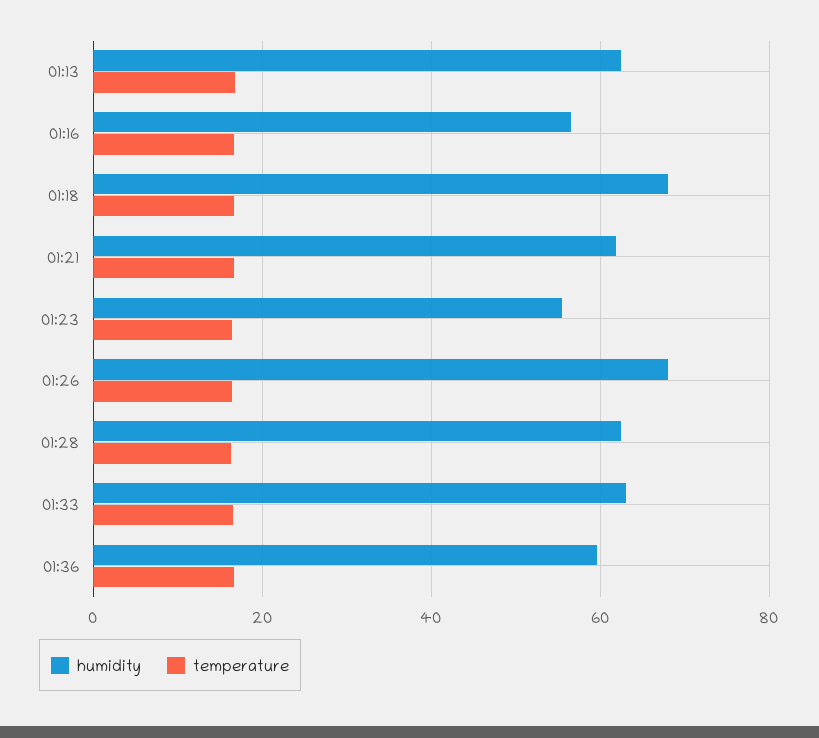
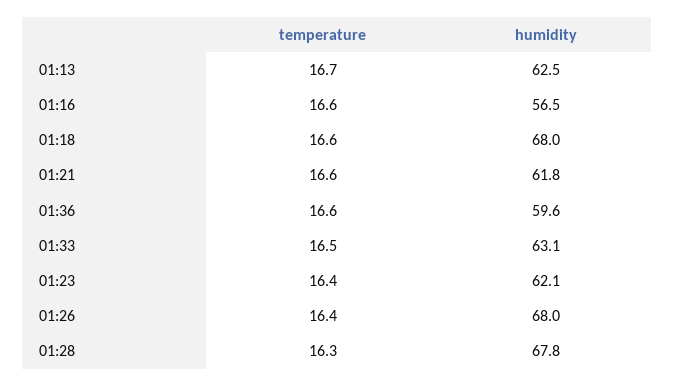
  {
    "humidity": {
      "01:13": 62.5,
      "01:16": 56.5,
      "01:18": 68,
      "01:21": 61.8,
-     "01:23": 56,
+     "01:23": 62.1,
      "01:26": 68,
-     "01:28": 62,
+     "01:28": 67.8,
      "01:33": 63.1,
      "01:36": 59.6
    },
    "temperature": {
      "01:13": 16.7,
      "01:16": 16.6,
      "01:18": 16.6,
      "01:21": 16.6,
      "01:23": 16.4,
      "01:26": 16.4,
      "01:28": 16.3,
      "01:33": 16.5,
      "01:36": 16.6
    }
  }

